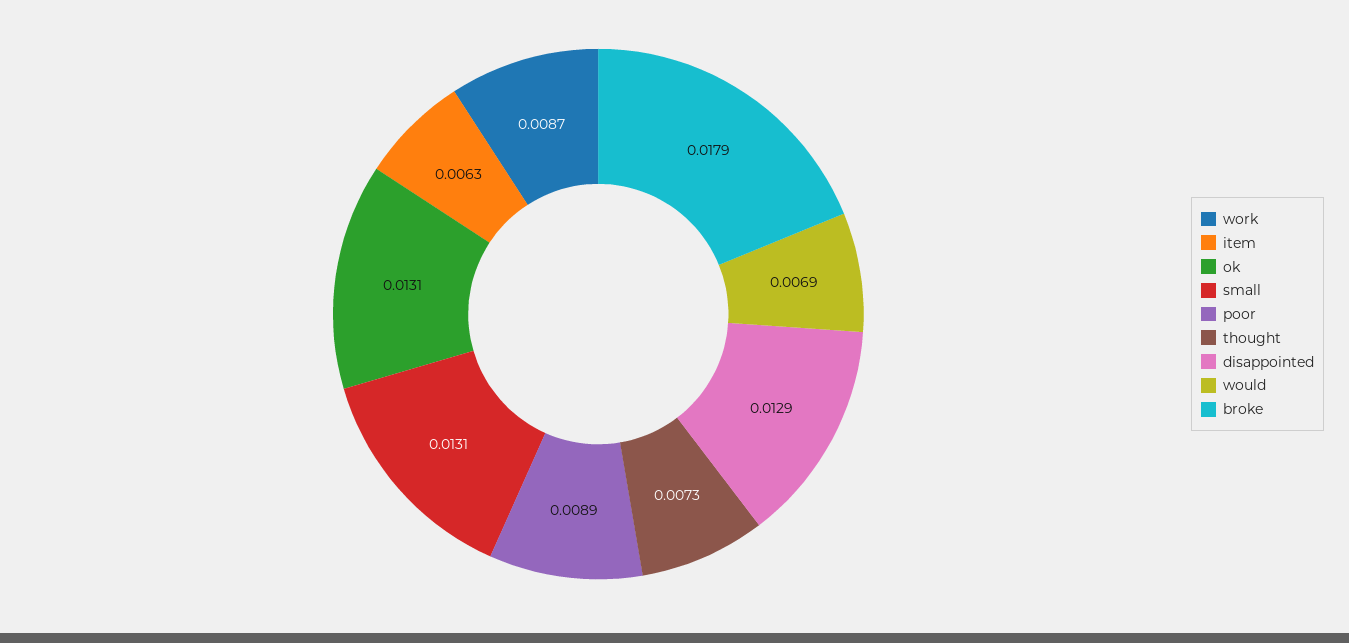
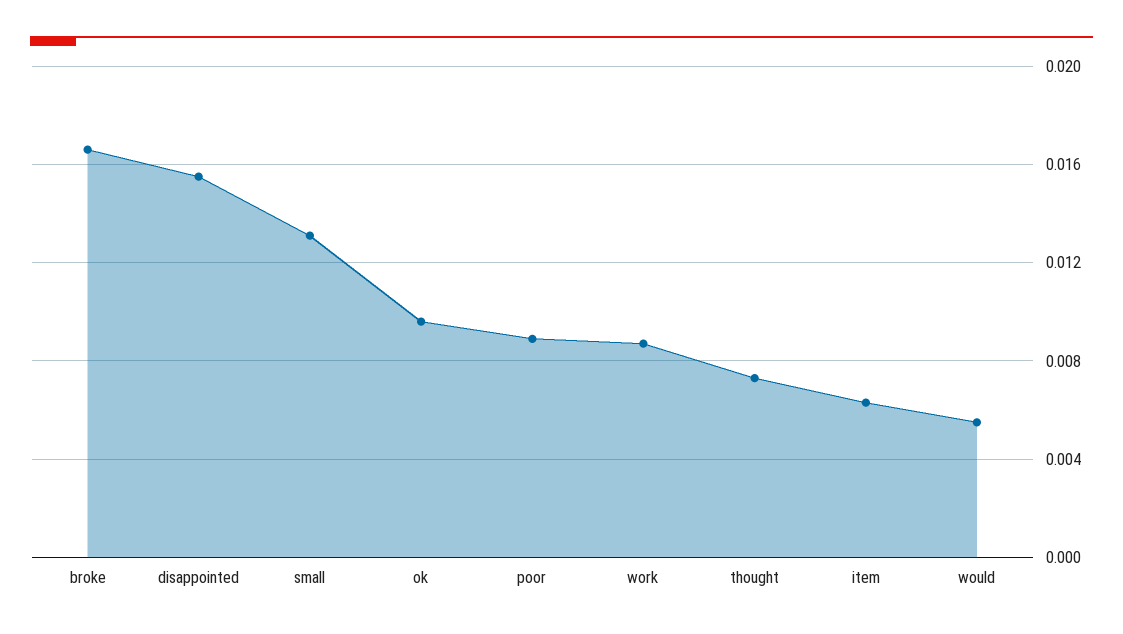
  {
    "work": 0.0087,
    "item": 0.0063,
-   "ok": 0.0131,
+   "ok": 0.0095,
    "small": 0.0131,
    "poor": 0.0089,
    "thought": 0.0073,
-   "disappointed": 0.0129,
+   "disappointed": 0.0155,
-   "would": 0.0069,
+   "would": 0.0055,
-   "broke": 0.0179
+   "broke": 0.0165
  }

